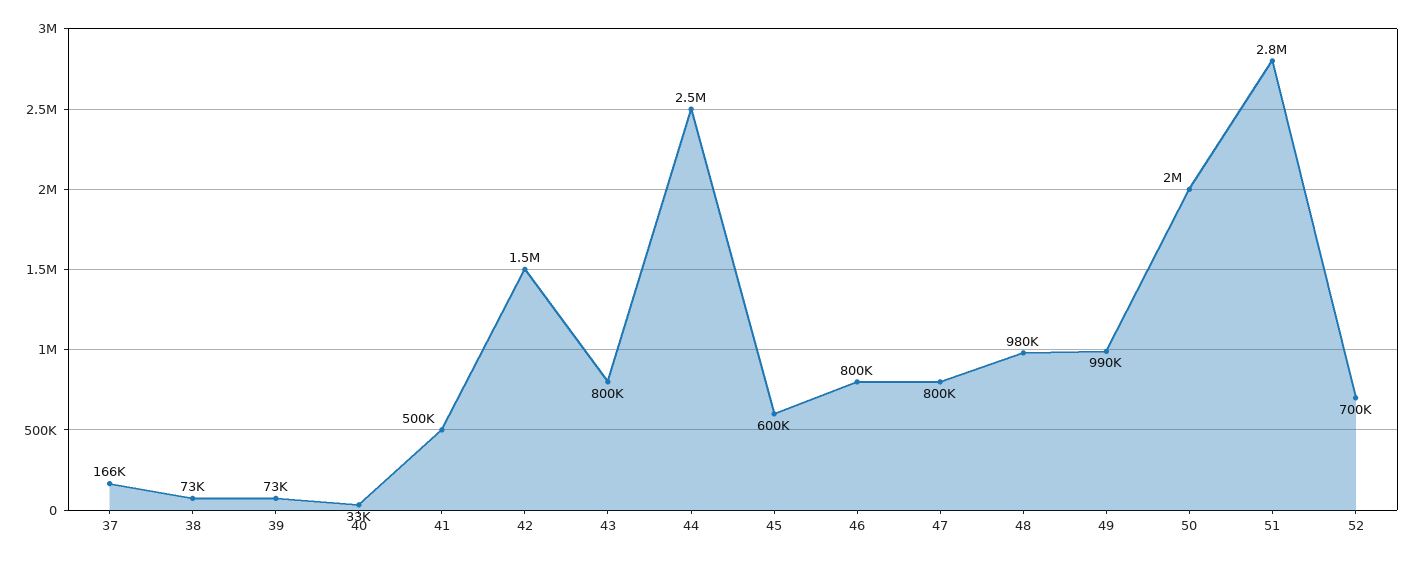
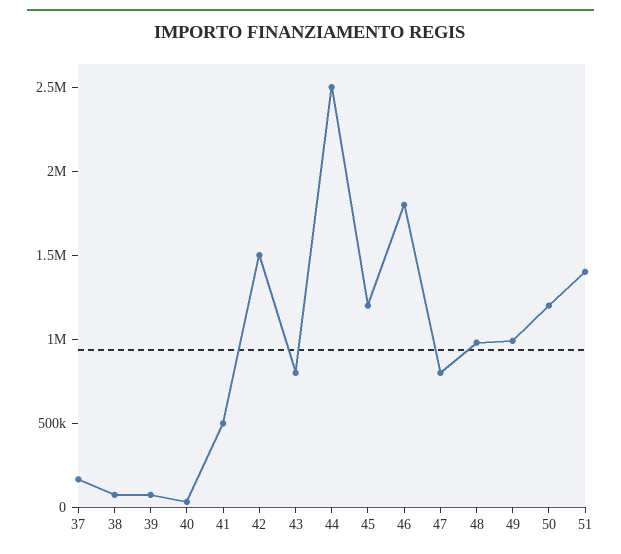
  {
    "37": 166000,
    "38": 73000,
    "39": 73000,
    "40": 33000,
    "41": 500000,
    "42": 1500000,
    "43": 800000,
    "44": 2500000,
-   "45": 600000,
+   "45": 1200000,
-   "46": 800000,
+   "46": 1800000,
    "47": 800000,
    "48": 980000,
    "49": 990000,
-   "50": 2000000,
+   "50": 1200000,
-   "51": 2800000,
+   "51": 1400000
-   "52": 700000
  }

